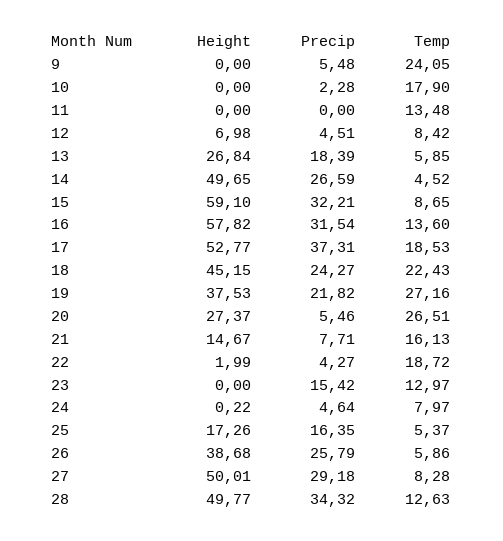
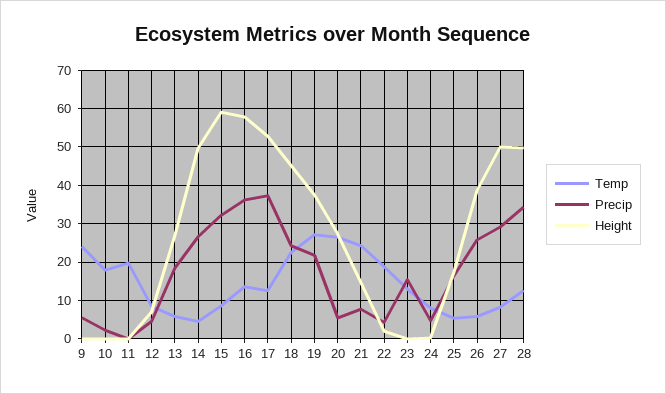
  {
    "Height": {
      "9": 0,
      "10": 0,
      "11": 0,
      "12": 6.98,
      "13": 26.84,
      "14": 49.65,
      "15": 59.1,
      "16": 57.82,
      "17": 52.77,
      "18": 45.15,
      "19": 37.53,
      "20": 27.37,
      "21": 14.67,
      "22": 1.99,
      "23": 0,
      "24": 0.22,
      "25": 17.26,
      "26": 38.68,
      "27": 50.01,
      "28": 49.77
    },
    "Precip": {
      "9": 5.48,
      "10": 2.28,
      "11": 0,
      "12": 4.51,
      "13": 18.39,
      "14": 26.59,
      "15": 32.21,
-     "16": 31.54,
+     "16": 36,
      "17": 37.31,
      "18": 24.27,
      "19": 21.82,
      "20": 5.46,
      "21": 7.71,
      "22": 4.27,
      "23": 15.42,
      "24": 4.64,
      "25": 16.35,
      "26": 25.79,
      "27": 29.18,
      "28": 34.32
    },
    "Temp": {
      "9": 24.05,
      "10": 17.9,
-     "11": 13.48,
+     "11": 20,
      "12": 8.42,
      "13": 5.85,
      "14": 4.52,
      "15": 8.65,
      "16": 13.6,
-     "17": 18.53,
+     "17": 12,
      "18": 22.43,
      "19": 27.16,
      "20": 26.51,
-     "21": 16.13,
+     "21": 24,
      "22": 18.72,
      "23": 12.97,
      "24": 7.97,
      "25": 5.37,
      "26": 5.86,
      "27": 8.28,
      "28": 12.63
    }
  }

